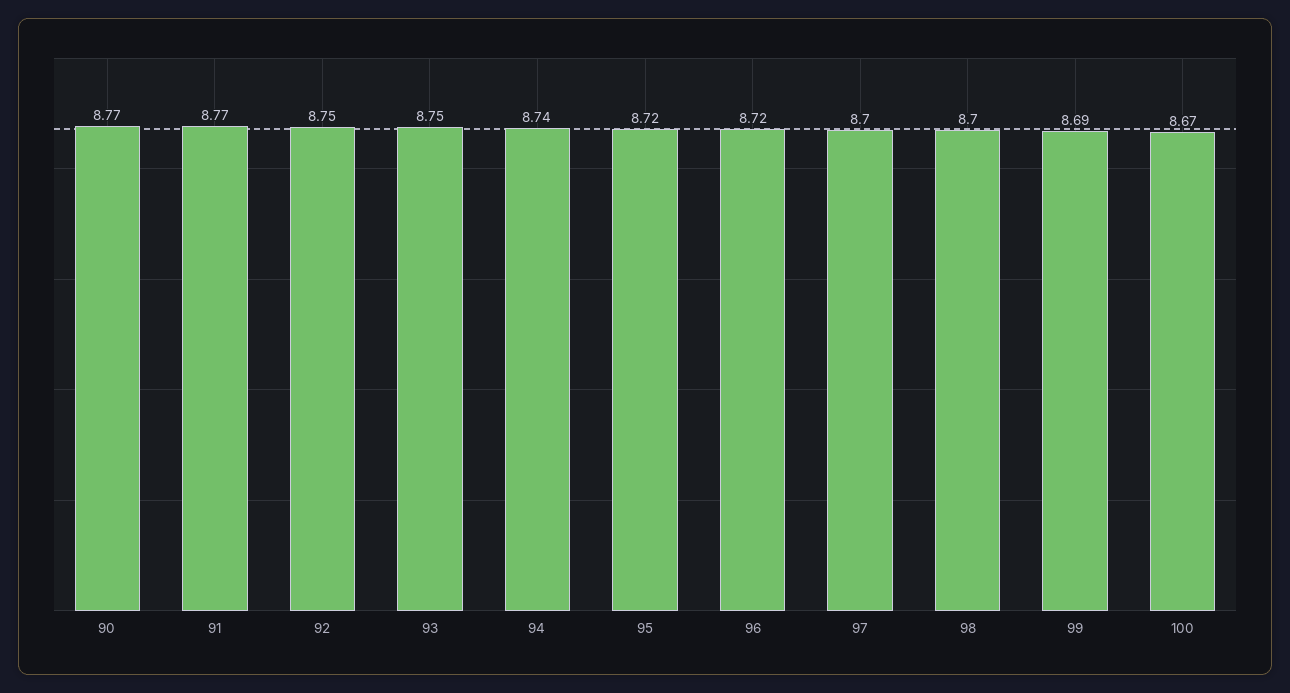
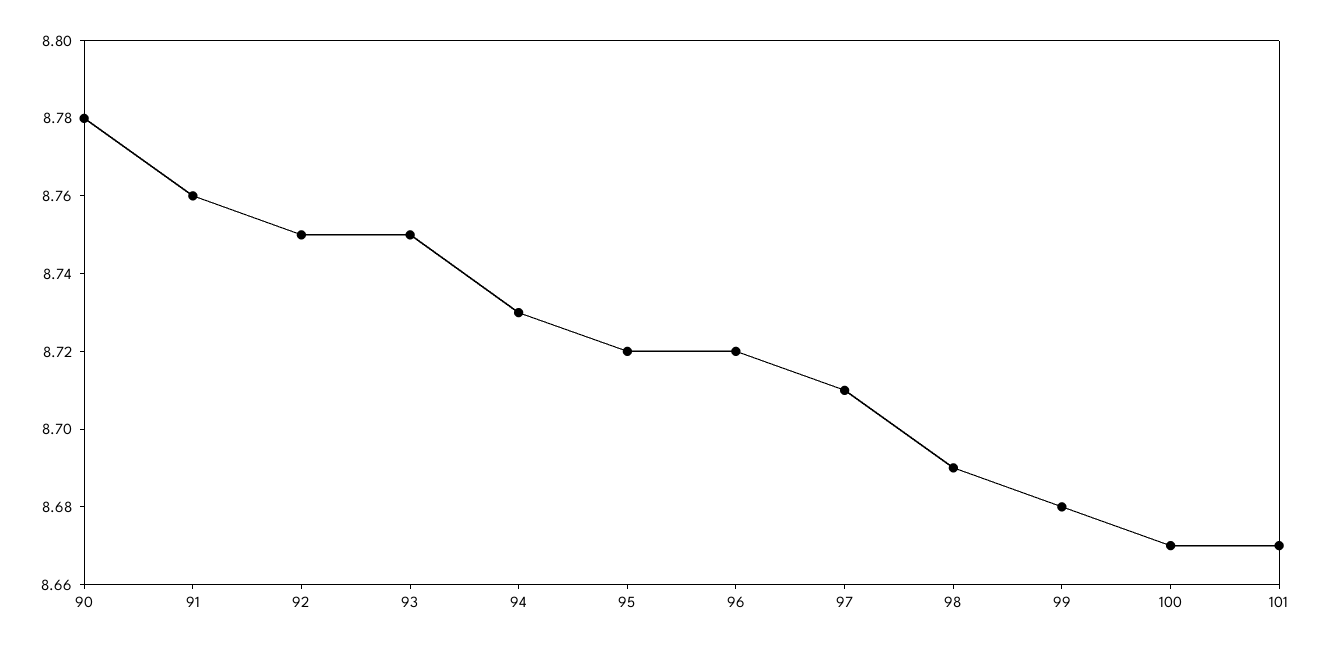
  {
-   "90": 8.77,
+   "90": 8.78,
-   "91": 8.77,
+   "91": 8.76,
    "92": 8.75,
    "93": 8.75,
-   "94": 8.74,
+   "94": 8.73,
    "95": 8.72,
    "96": 8.72,
-   "97": 8.7,
+   "97": 8.71,
-   "98": 8.7,
+   "98": 8.69,
-   "99": 8.69,
+   "99": 8.68,
-   "100": 8.67
+   "100": 8.67,
+   "101": 8.67
  }

